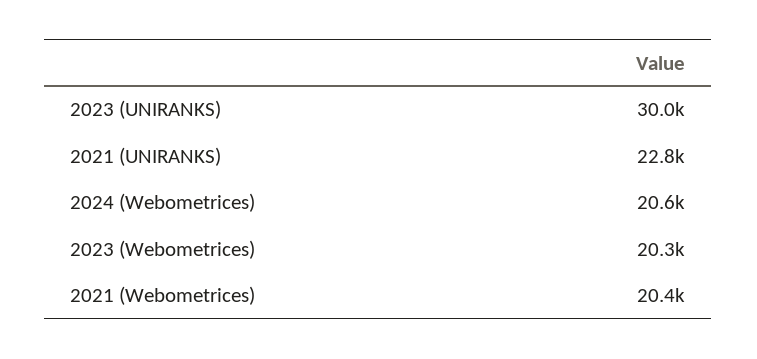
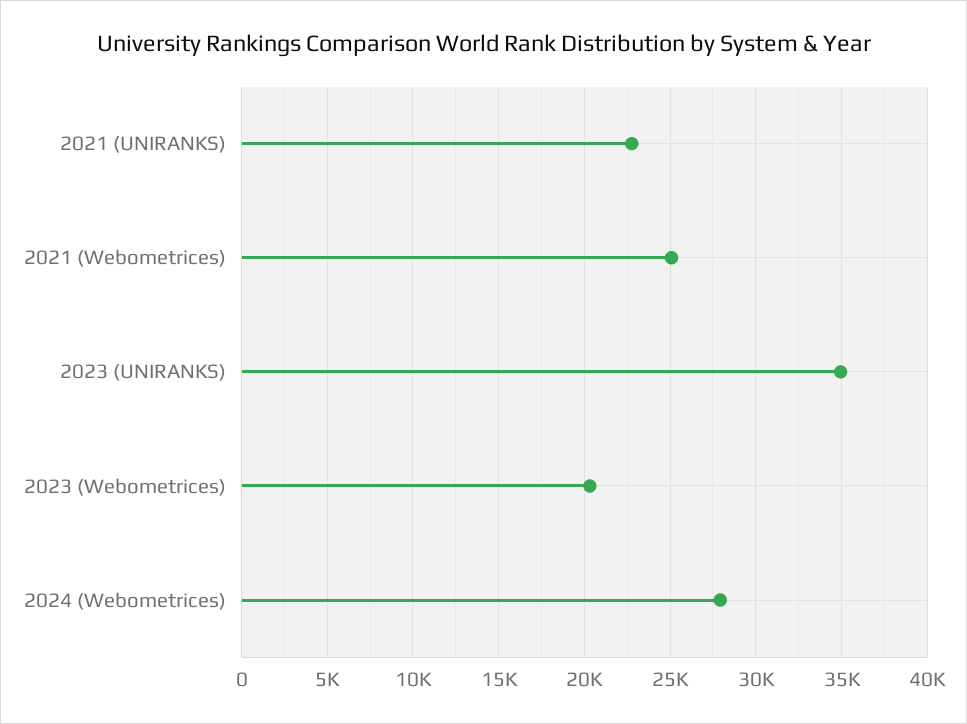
  {
-   "2023 (UNIRANKS)": 30000,
+   "2023 (UNIRANKS)": 35000,
    "2021 (UNIRANKS)": 22800,
-   "2024 (Webometrices)": 20600,
+   "2024 (Webometrices)": 28000,
    "2023 (Webometrices)": 20300,
-   "2021 (Webometrices)": 20400
+   "2021 (Webometrices)": 25000
  }

